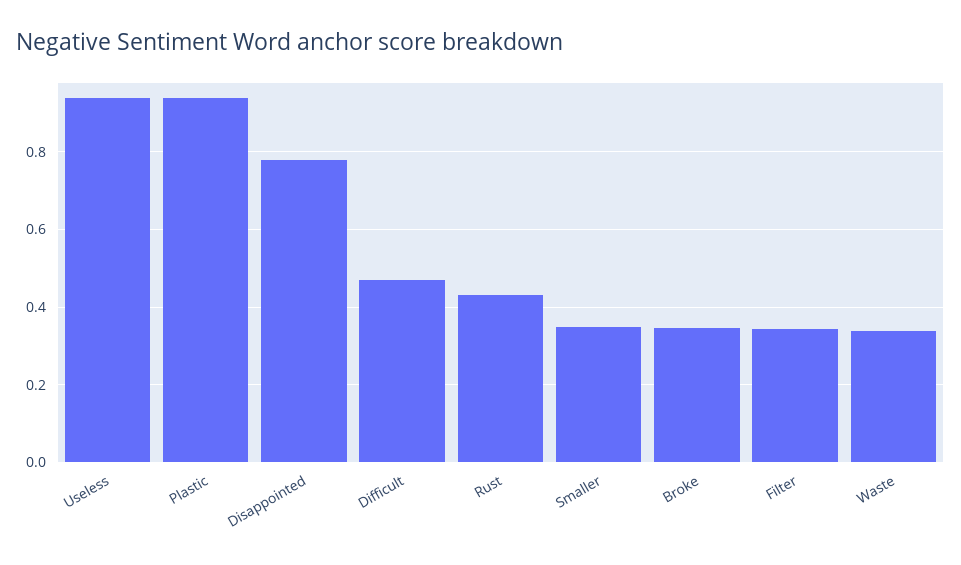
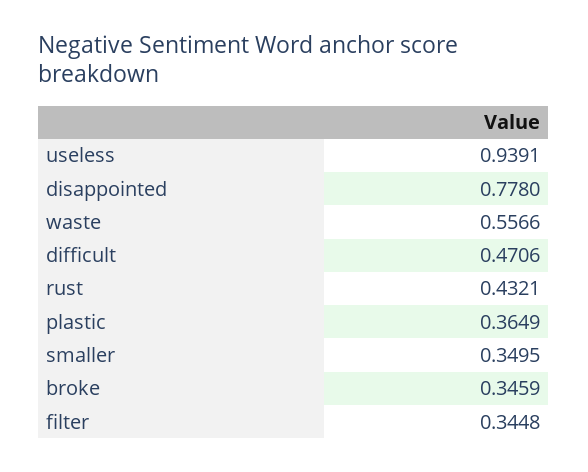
  {
    "Useless": 0.9391,
-   "Plastic": 0.94,
+   "Plastic": 0.3649,
    "Disappointed": 0.778,
    "Difficult": 0.4706,
    "Rust": 0.4321,
    "Smaller": 0.3495,
    "Broke": 0.3459,
    "Filter": 0.3448,
-   "Waste": 0.34
+   "Waste": 0.5566
  }

